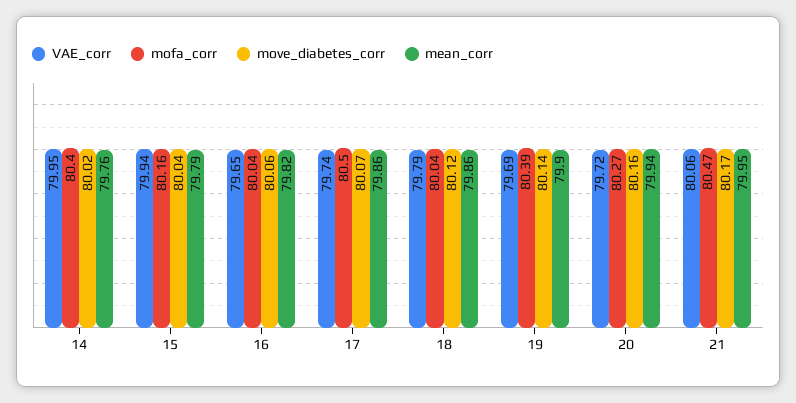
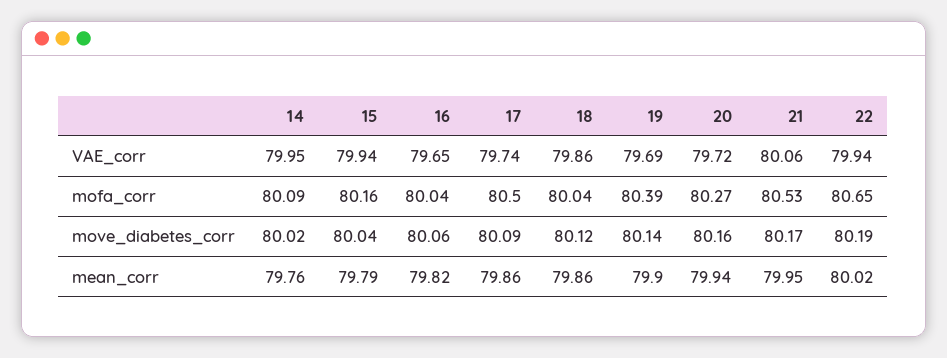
  {
    "VAE_corr": {
      "14": 79.95,
      "15": 79.94,
      "16": 79.65,
      "17": 79.74,
-     "18": 79.79,
+     "18": 79.86,
      "19": 79.69,
      "20": 79.72,
-     "21": 80.06
+     "21": 80.06,
+     "22": 79.94
    },
    "mofa_corr": {
-     "14": 80.4,
+     "14": 80.09,
      "15": 80.16,
      "16": 80.04,
      "17": 80.5,
      "18": 80.04,
      "19": 80.39,
      "20": 80.27,
-     "21": 80.47
+     "21": 80.53,
+     "22": 80.65
    },
    "move_diabetes_corr": {
      "14": 80.02,
      "15": 80.04,
      "16": 80.06,
-     "17": 80.07,
+     "17": 80.09,
      "18": 80.12,
      "19": 80.14,
      "20": 80.16,
-     "21": 80.17
+     "21": 80.17,
+     "22": 80.19
    },
    "mean_corr": {
      "14": 79.76,
      "15": 79.79,
      "16": 79.82,
      "17": 79.86,
      "18": 79.86,
      "19": 79.9,
      "20": 79.94,
-     "21": 79.95
+     "21": 79.95,
+     "22": 80.02
    }
  }

